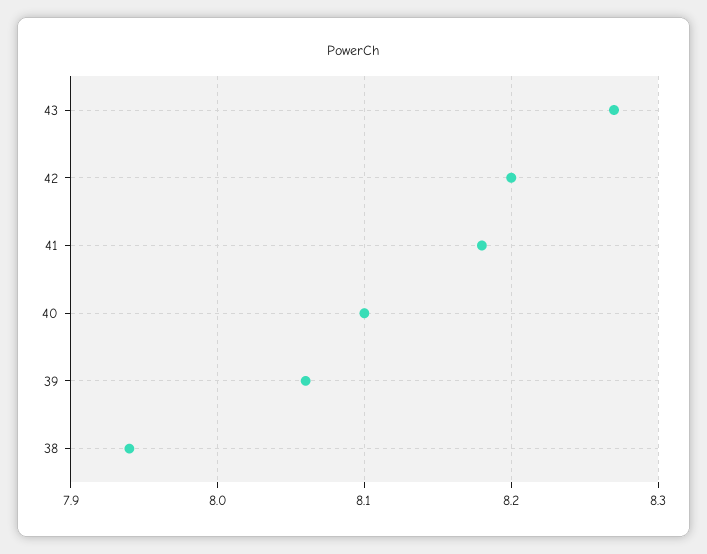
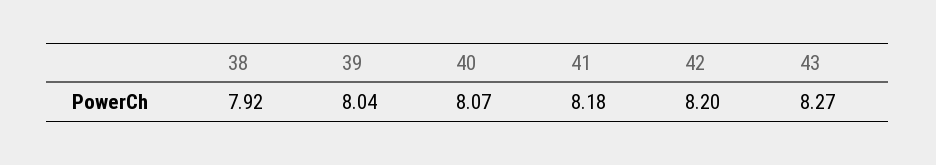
  {
    "43": 8.27,
    "42": 8.2,
    "41": 8.18,
-   "40": 8.1,
+   "40": 8.07,
-   "39": 8.06,
+   "39": 8.04,
-   "38": 7.94
+   "38": 7.92
  }

